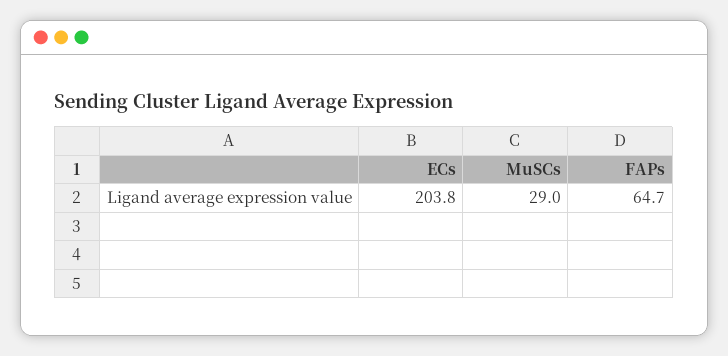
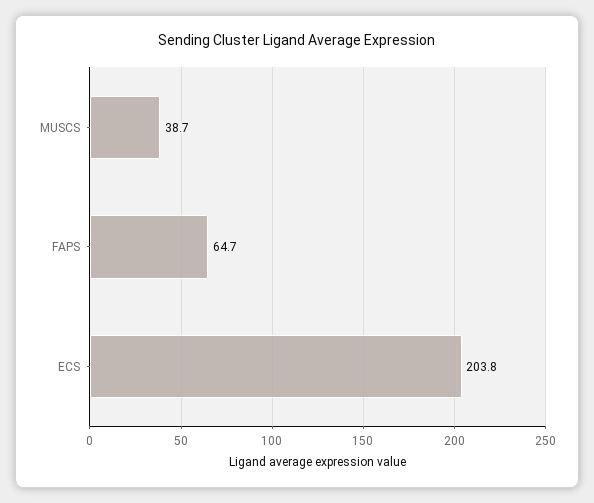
  {
    "ECs": 203.8,
-   "MuSCs": 29,
+   "MuSCs": 38.7,
    "FAPs": 64.7
  }

